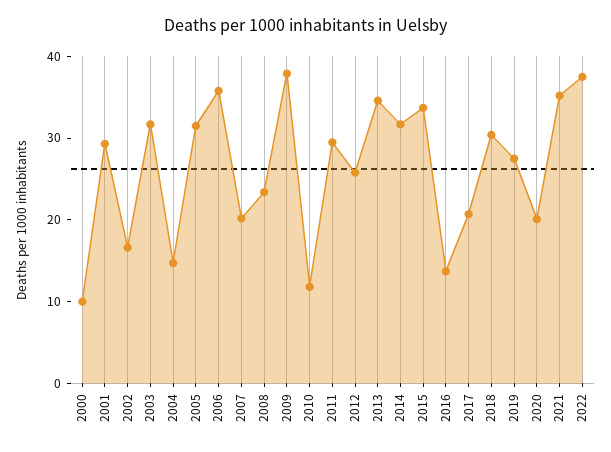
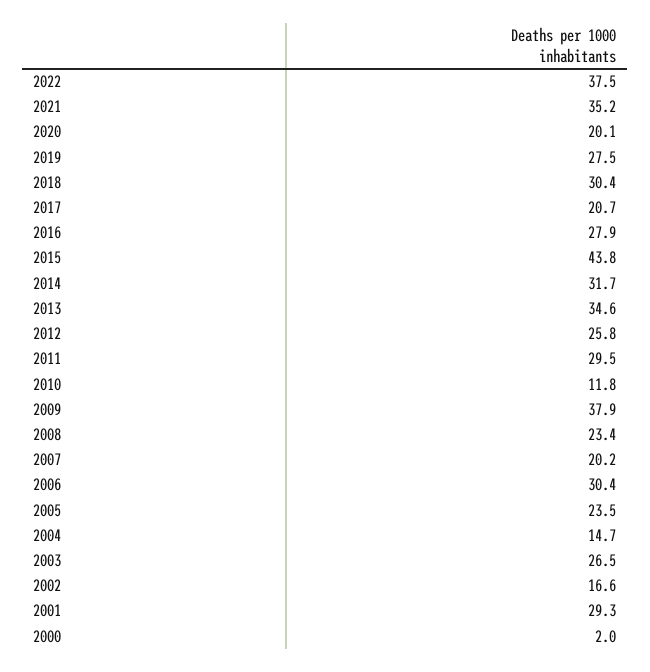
  {
-   "2000": 10,
+   "2000": 2,
    "2001": 29.3,
    "2002": 16.6,
-   "2003": 32,
+   "2003": 26.5,
    "2004": 14.7,
-   "2005": 32,
+   "2005": 23.5,
-   "2006": 36,
+   "2006": 30.4,
    "2007": 20.2,
    "2008": 23.4,
    "2009": 37.9,
    "2010": 11.8,
    "2011": 29.5,
    "2012": 25.8,
    "2013": 34.6,
    "2014": 31.7,
-   "2015": 34,
+   "2015": 43.8,
-   "2016": 14,
+   "2016": 27.9,
    "2017": 20.7,
    "2018": 30.4,
    "2019": 27.5,
    "2020": 20.1,
    "2021": 35.2,
    "2022": 37.5
  }

